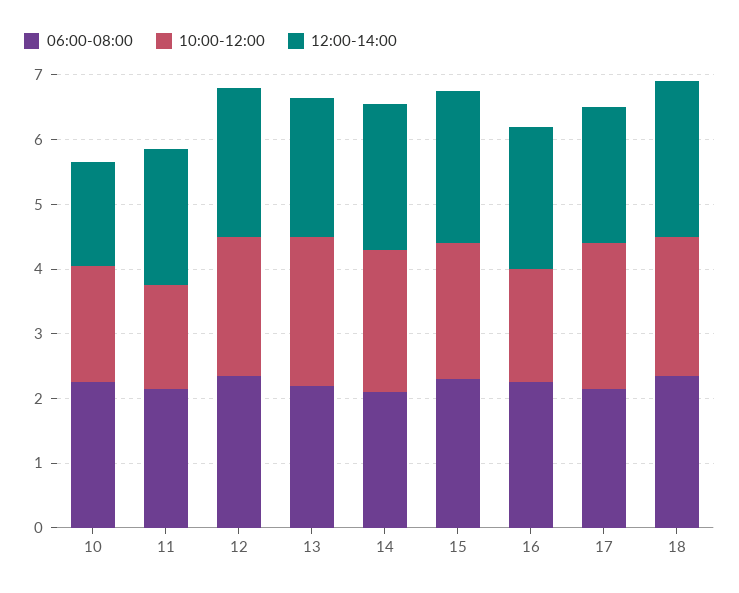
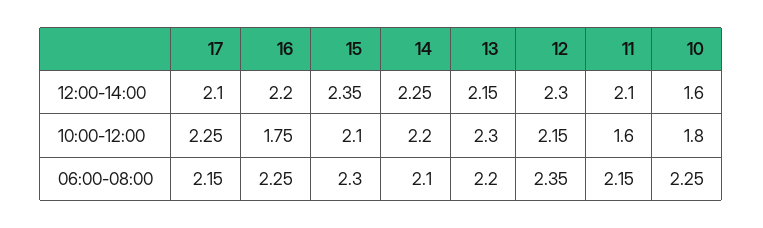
  {
    "06:00-08:00": {
      "10": 2.25,
      "11": 2.15,
      "12": 2.35,
      "13": 2.2,
      "14": 2.1,
      "15": 2.3,
      "16": 2.25,
-     "17": 2.15,
+     "17": 2.15
-     "18": 2.4
    },
    "10:00-12:00": {
      "10": 1.8,
      "11": 1.6,
      "12": 2.15,
      "13": 2.3,
      "14": 2.2,
      "15": 2.1,
      "16": 1.75,
-     "17": 2.25,
+     "17": 2.25
-     "18": 2.2
    },
    "12:00-14:00": {
      "10": 1.6,
      "11": 2.1,
      "12": 2.3,
      "13": 2.15,
      "14": 2.25,
      "15": 2.35,
      "16": 2.2,
-     "17": 2.1,
+     "17": 2.1
-     "18": 2.4
    }
  }

